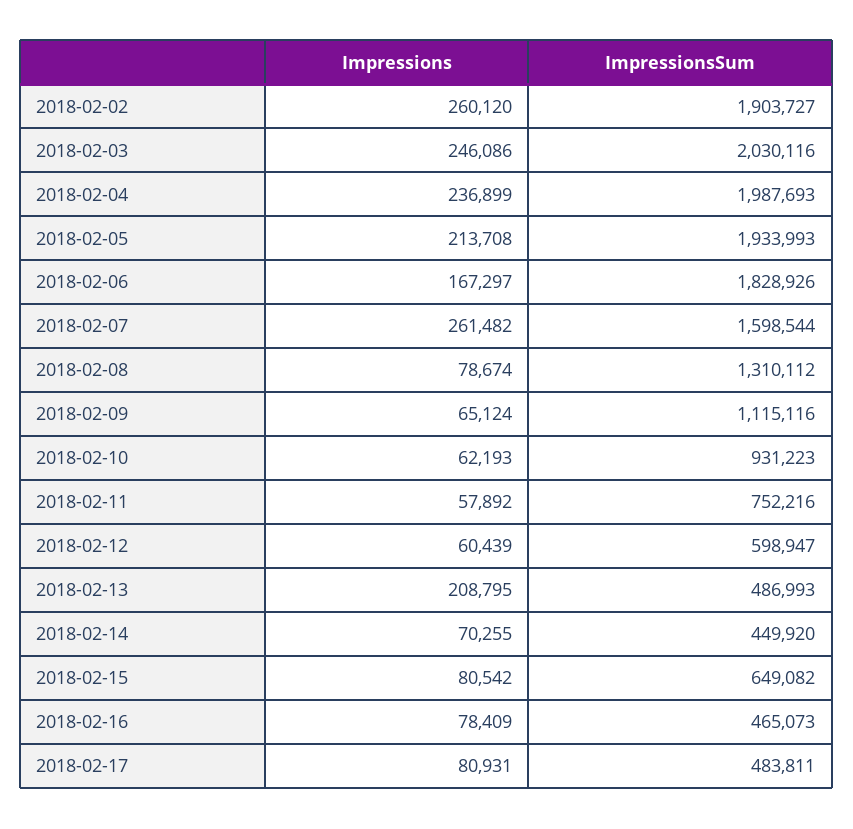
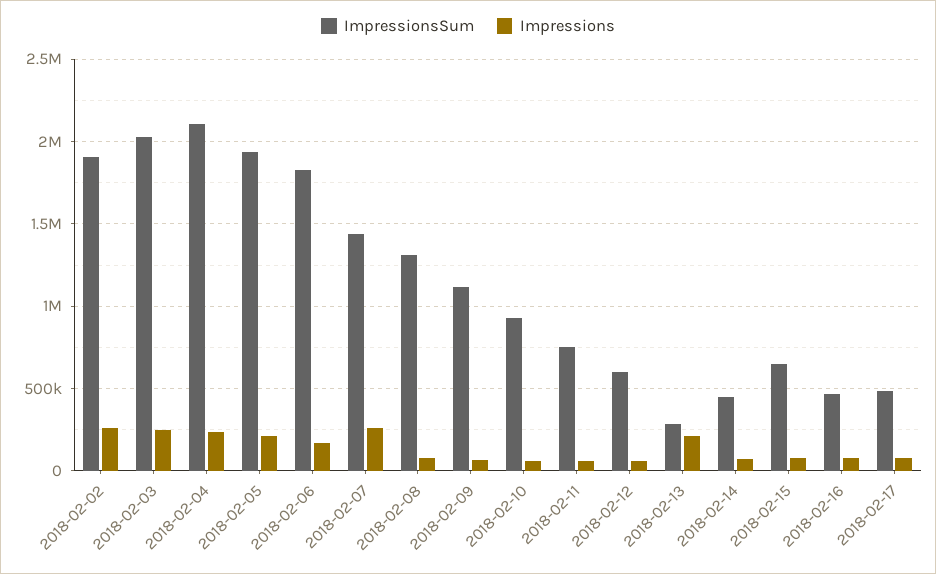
  {
    "Impressions": {
      "2018-02-02": 260120,
      "2018-02-03": 246086,
      "2018-02-04": 236899,
      "2018-02-05": 213708,
      "2018-02-06": 167297,
      "2018-02-07": 261482,
      "2018-02-08": 78674,
      "2018-02-09": 65124,
      "2018-02-10": 62193,
      "2018-02-11": 57892,
      "2018-02-12": 60439,
      "2018-02-13": 208795,
      "2018-02-14": 70255,
      "2018-02-15": 80542,
      "2018-02-16": 78409,
      "2018-02-17": 80931
    },
    "ImpressionsSum": {
      "2018-02-02": 1903727,
      "2018-02-03": 2030116,
-     "2018-02-04": 1987693,
+     "2018-02-04": 2100000,
      "2018-02-05": 1933993,
      "2018-02-06": 1828926,
-     "2018-02-07": 1598544,
+     "2018-02-07": 1450000,
      "2018-02-08": 1310112,
      "2018-02-09": 1115116,
      "2018-02-10": 931223,
      "2018-02-11": 752216,
      "2018-02-12": 598947,
-     "2018-02-13": 486993,
+     "2018-02-13": 300000,
      "2018-02-14": 449920,
      "2018-02-15": 649082,
      "2018-02-16": 465073,
      "2018-02-17": 483811
    }
  }

